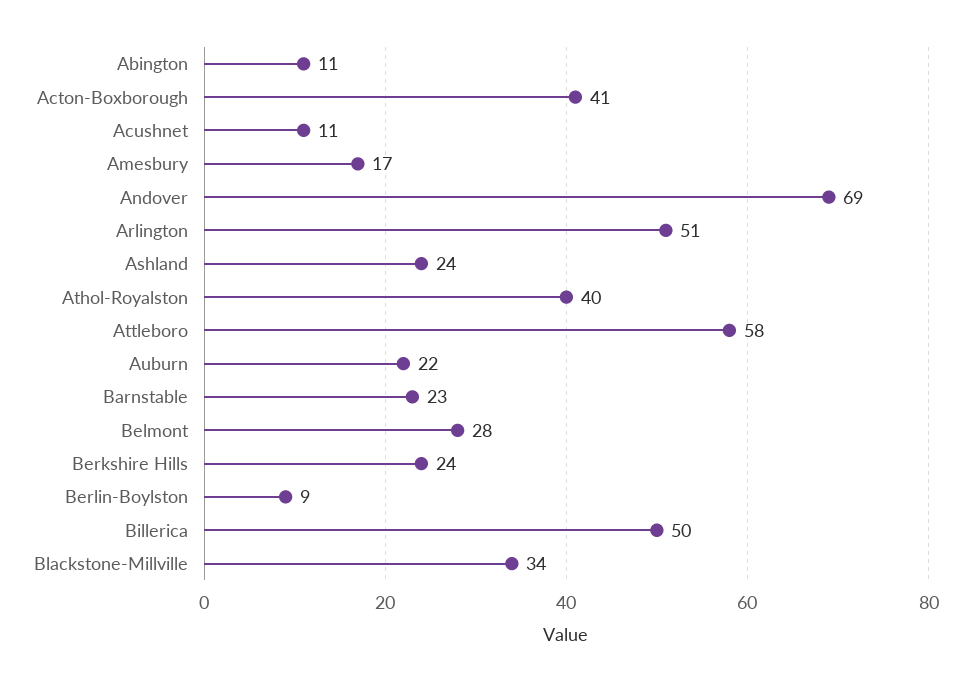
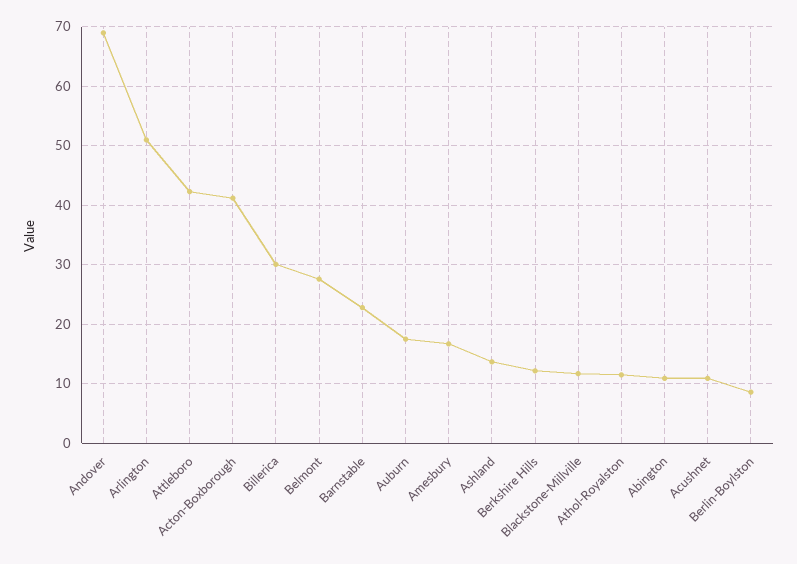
  {
    "Abington": 11,
    "Acton-Boxborough": 41,
    "Acushnet": 11,
    "Amesbury": 17,
    "Andover": 69,
    "Arlington": 51,
-   "Ashland": 24,
+   "Ashland": 14,
-   "Athol-Royalston": 40,
+   "Athol-Royalston": 12,
-   "Attleboro": 58,
+   "Attleboro": 42,
-   "Auburn": 22,
+   "Auburn": 18,
    "Barnstable": 23,
    "Belmont": 28,
-   "Berkshire Hills": 24,
+   "Berkshire Hills": 12,
    "Berlin-Boylston": 9,
-   "Billerica": 50,
+   "Billerica": 30,
-   "Blackstone-Millville": 34
+   "Blackstone-Millville": 12
  }

